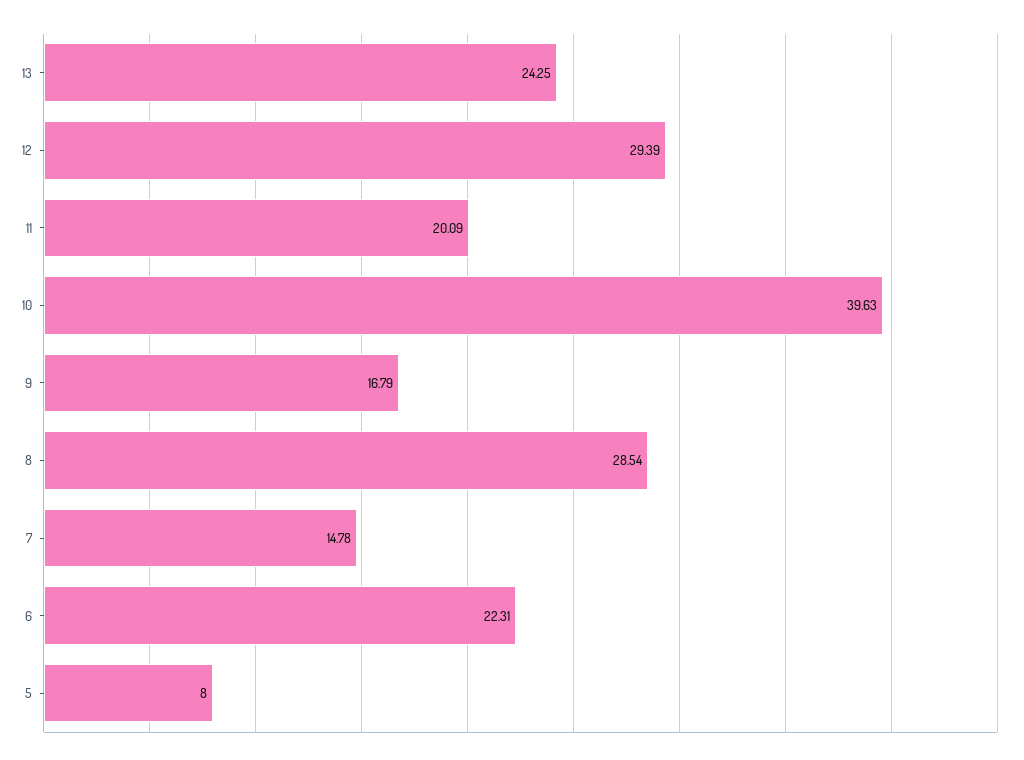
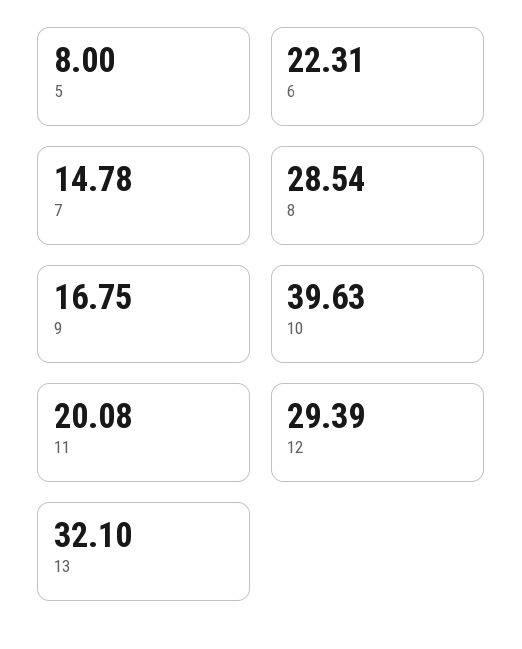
  {
-   "13": 24.25,
+   "13": 32.1,
    "12": 29.39,
-   "11": 20.09,
+   "11": 20.08,
    "10": 39.63,
-   "9": 16.79,
+   "9": 16.75,
    "8": 28.54,
    "7": 14.78,
    "6": 22.31,
    "5": 8
  }

